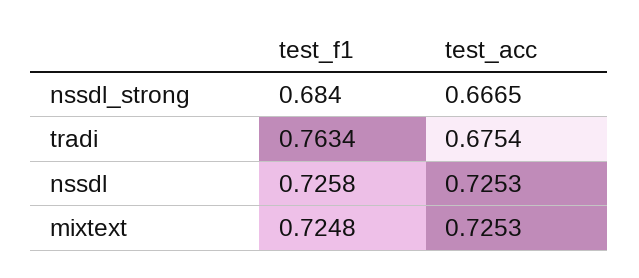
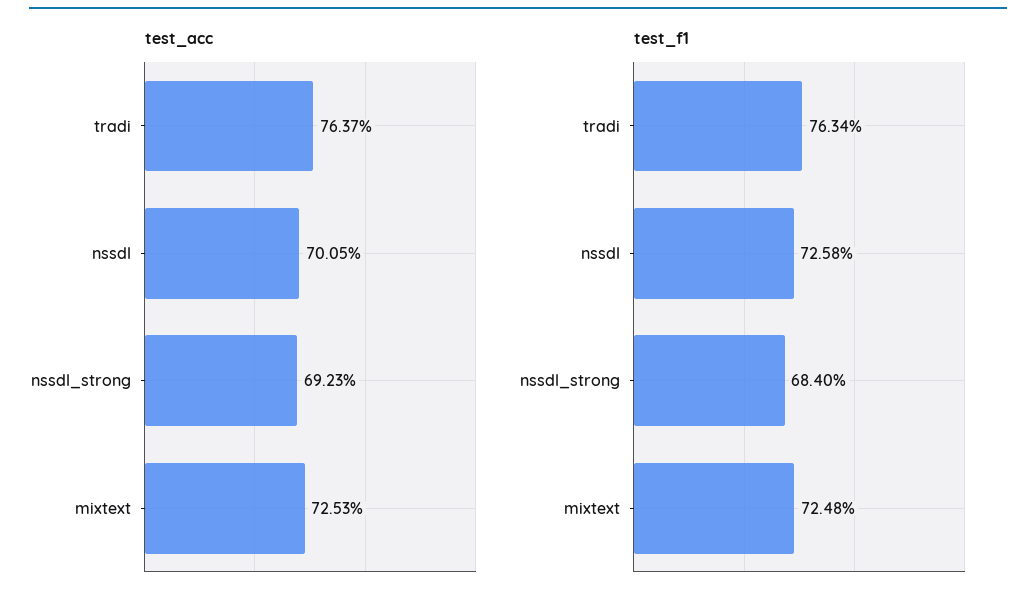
  {
    "test_f1": {
      "nssdl_strong": 0.684,
      "tradi": 0.7634,
      "nssdl": 0.7258,
      "mixtext": 0.7248
    },
    "test_acc": {
-     "nssdl_strong": 0.6665,
+     "nssdl_strong": 0.6923,
-     "tradi": 0.6754,
+     "tradi": 0.7637,
-     "nssdl": 0.7253,
+     "nssdl": 0.7005,
      "mixtext": 0.7253
    }
  }

